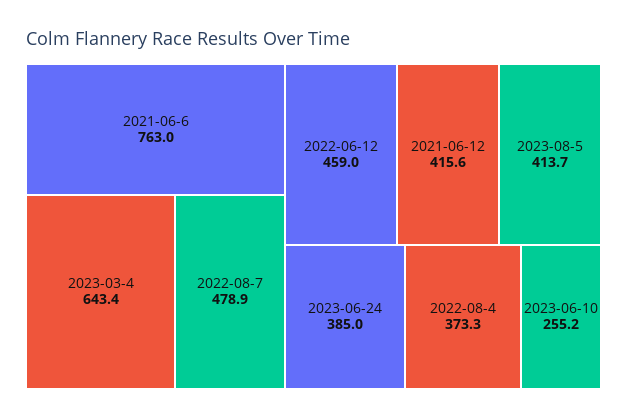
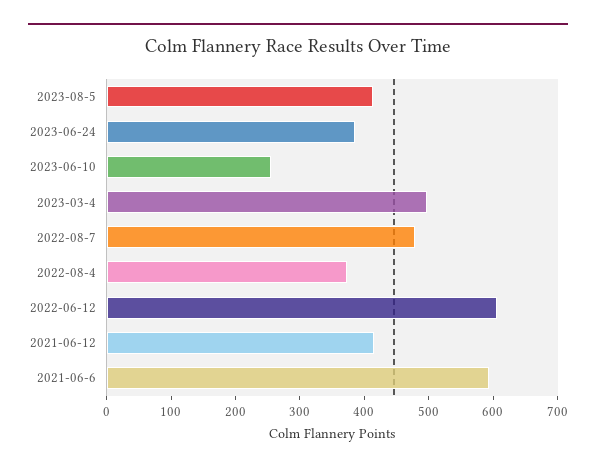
  {
-   "2021-06-6": 763,
+   "2021-06-6": 600,
-   "2023-03-4": 643.4,
+   "2023-03-4": 500,
    "2022-08-7": 478.9,
-   "2022-06-12": 459,
+   "2022-06-12": 600,
    "2021-06-12": 415.6,
    "2023-08-5": 413.7,
    "2023-06-24": 385,
    "2022-08-4": 373.3,
    "2023-06-10": 255.2
  }

